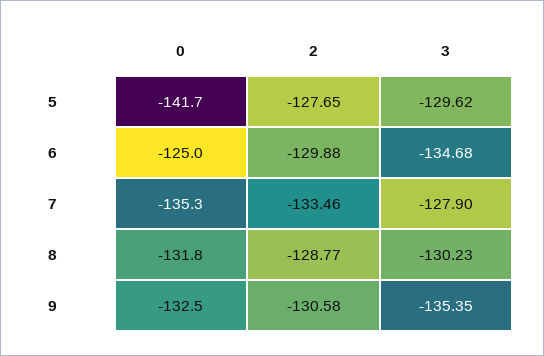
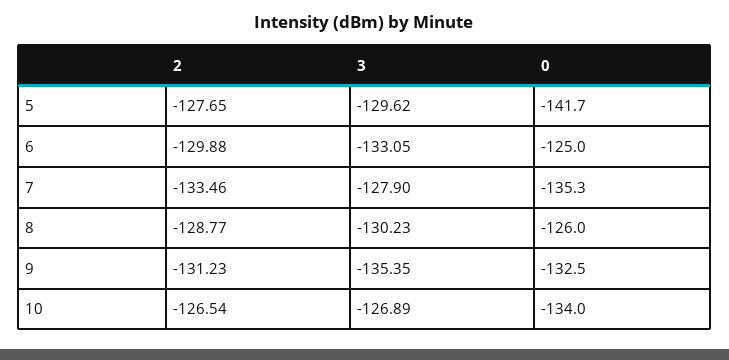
  {
    "0": {
      "5": -141.7,
      "6": -125,
      "7": -135.3,
-     "8": -131.8,
+     "8": -126,
-     "9": -132.5
+     "9": -132.5,
+     "10": -134
    },
    "2": {
      "5": -127.65,
      "6": -129.88,
      "7": -133.46,
      "8": -128.77,
-     "9": -130.58
+     "9": -131.23,
+     "10": -126.54
    },
    "3": {
      "5": -129.62,
-     "6": -134.68,
+     "6": -133.05,
      "7": -127.9,
      "8": -130.23,
-     "9": -135.35
+     "9": -135.35,
+     "10": -126.89
    }
  }

